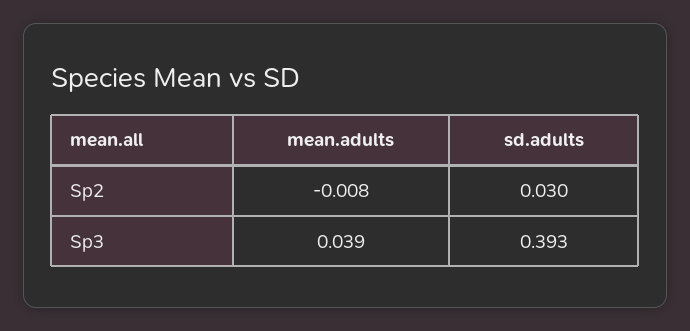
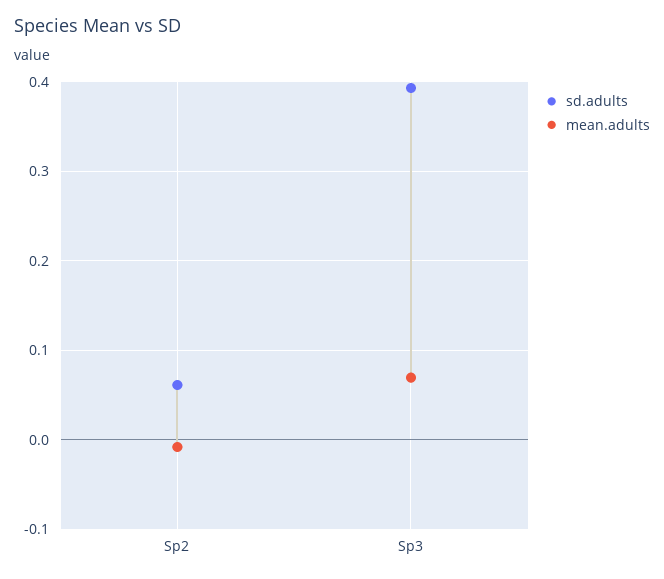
  {
    "mean.adults": {
      "Sp2": -0.008,
-     "Sp3": 0.039
+     "Sp3": 0.07
    },
    "sd.adults": {
-     "Sp2": 0.03,
+     "Sp2": 0.06,
      "Sp3": 0.393
    }
  }

